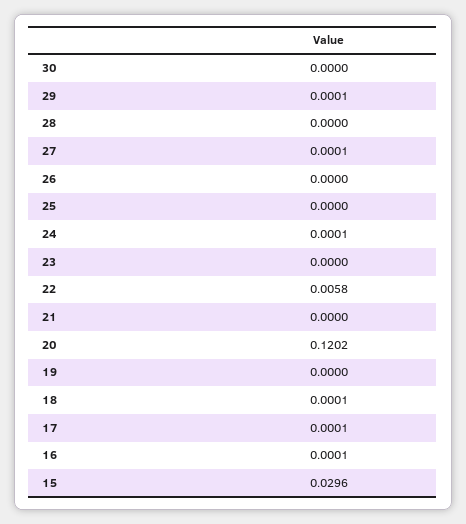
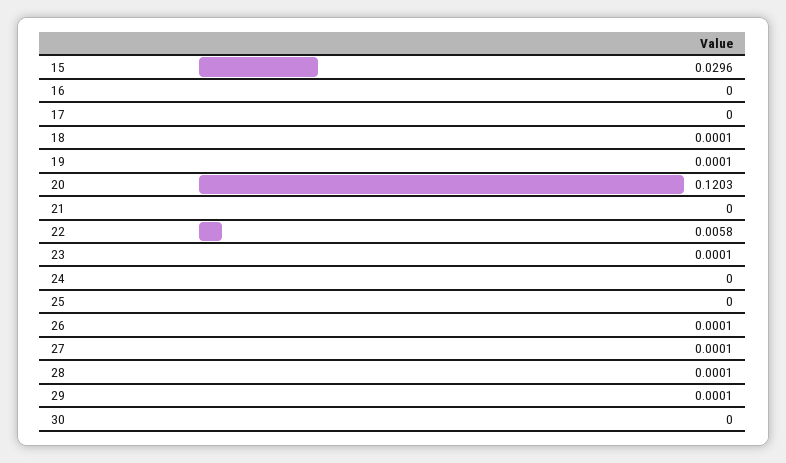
  {
    "30": 0,
    "29": 0.0001,
-   "28": 0,
+   "28": 0.0001,
    "27": 0.0001,
-   "26": 0,
+   "26": 0.0001,
    "25": 0,
-   "24": 0.0001,
+   "24": 0,
-   "23": 0,
+   "23": 0.0001,
    "22": 0.0058,
    "21": 0,
-   "20": 0.1202,
+   "20": 0.1203,
-   "19": 0,
+   "19": 0.0001,
    "18": 0.0001,
-   "17": 0.0001,
+   "17": 0,
-   "16": 0.0001,
+   "16": 0,
    "15": 0.0296
  }

